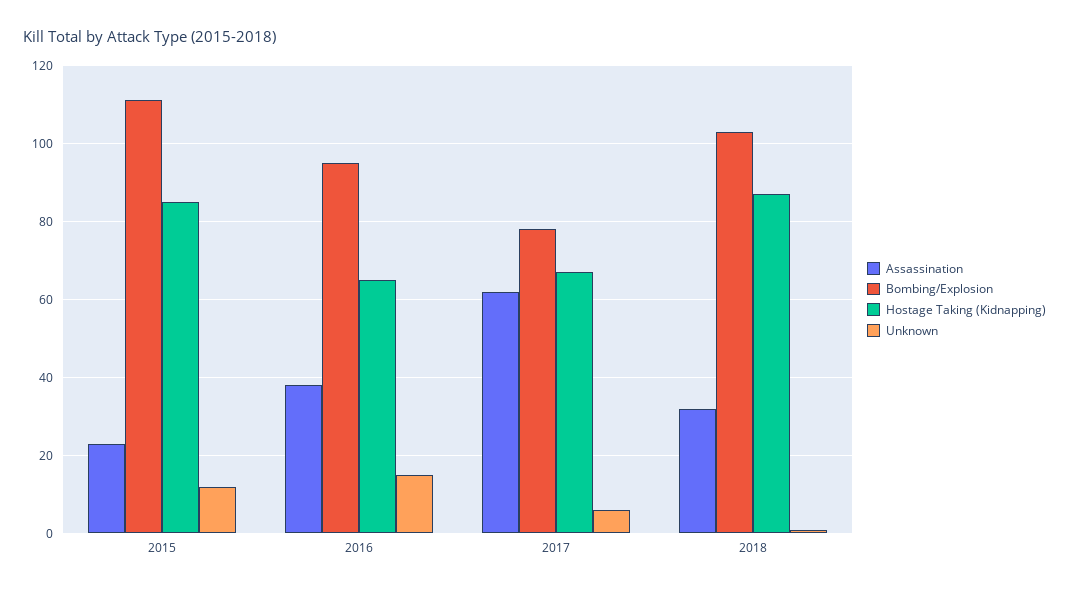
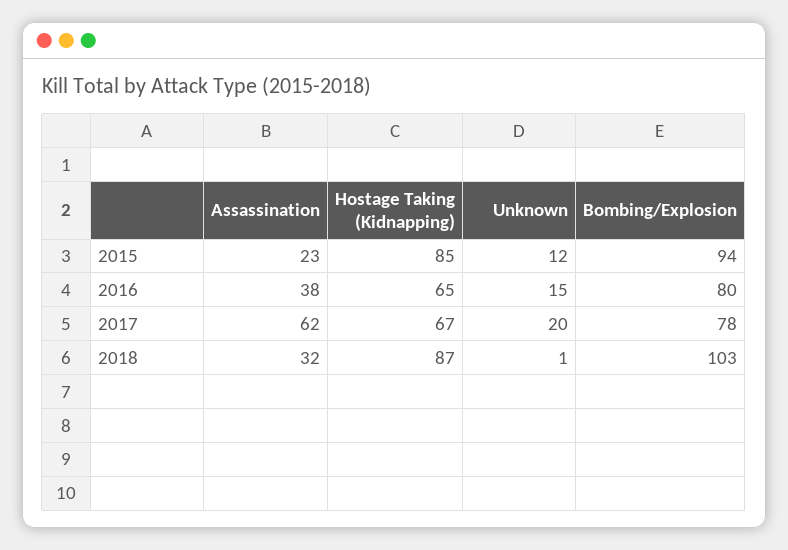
  {
    "Assassination": {
      "2015": 23,
      "2016": 38,
      "2017": 62,
      "2018": 32
    },
    "Bombing/Explosion": {
-     "2015": 110,
+     "2015": 94,
-     "2016": 95,
+     "2016": 80,
      "2017": 78,
      "2018": 103
    },
    "Hostage Taking (Kidnapping)": {
      "2015": 85,
      "2016": 65,
      "2017": 67,
      "2018": 87
    },
    "Unknown": {
      "2015": 12,
      "2016": 15,
-     "2017": 5,
+     "2017": 20,
      "2018": 1
    }
  }

